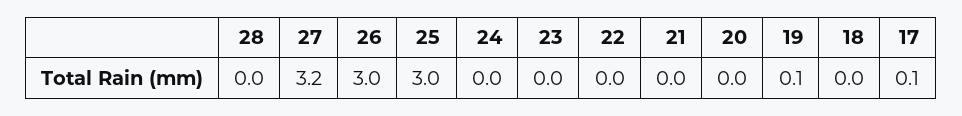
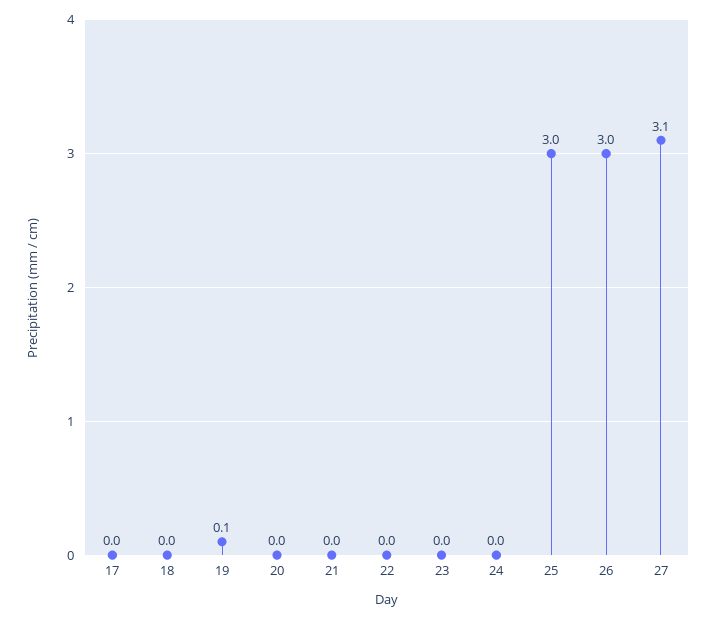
  {
-   "28": 0,
-   "27": 3.2,
+   "27": 3.1,
    "26": 3,
    "25": 3,
    "24": 0,
    "23": 0,
    "22": 0,
    "21": 0,
    "20": 0,
    "19": 0.1,
    "18": 0,
-   "17": 0.1
+   "17": 0
  }

